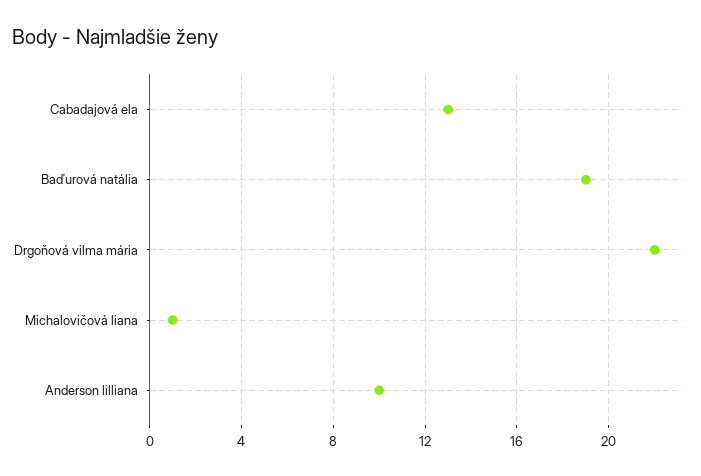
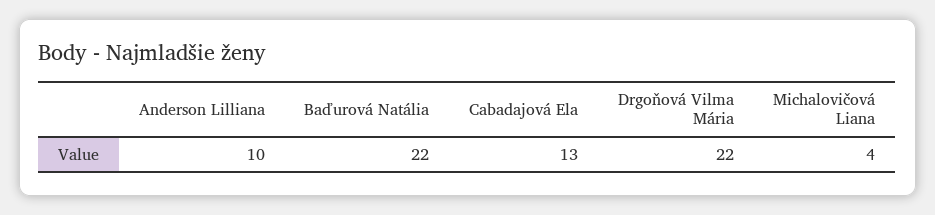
  {
    "Cabadajová ela": 13,
-   "Baďurová natália": 19,
+   "Baďurová natália": 22,
    "Drgoňová vilma mária": 22,
-   "Michalovičová liana": 1,
+   "Michalovičová liana": 4,
    "Anderson lilliana": 10
  }

